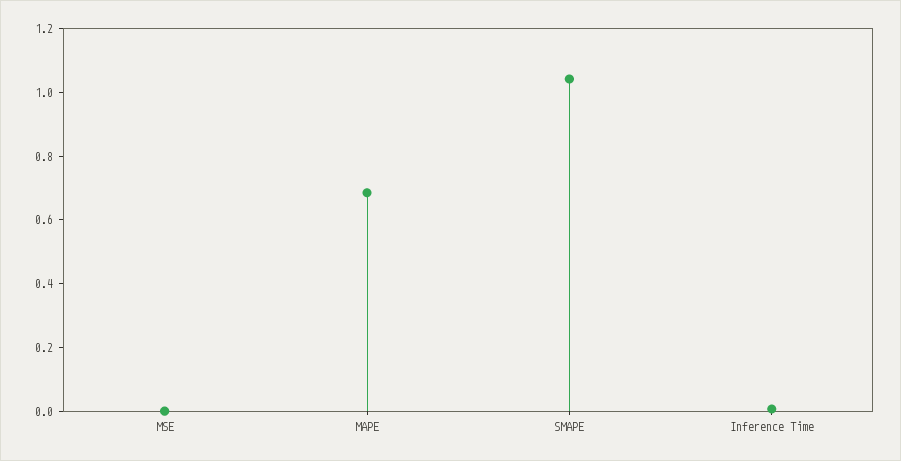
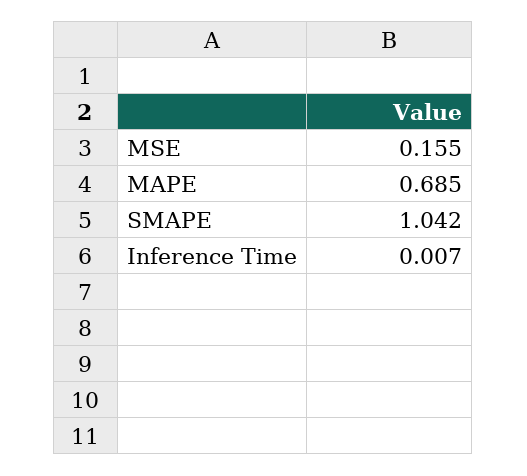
  {
-   "MSE": 0,
+   "MSE": 0.155,
    "MAPE": 0.685,
    "SMAPE": 1.042,
    "Inference Time": 0.007
  }

